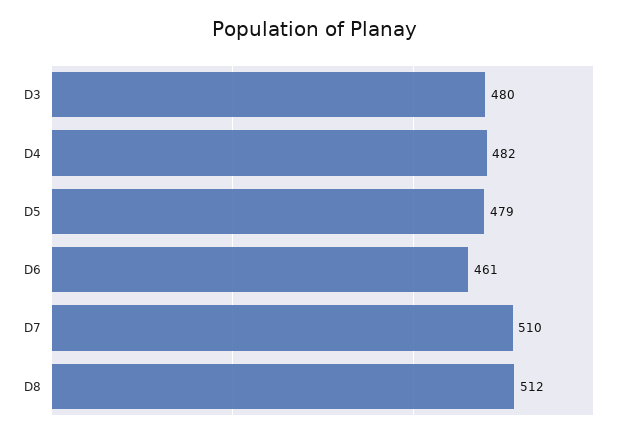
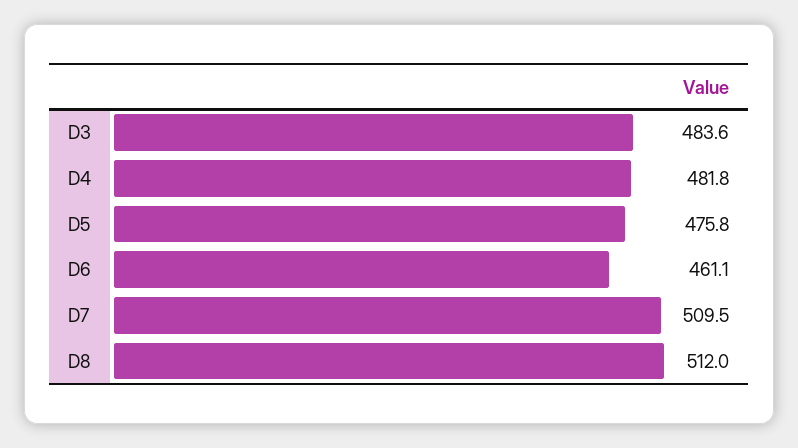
  {
-   "D3": 480,
+   "D3": 483.6,
    "D4": 481.8,
-   "D5": 479,
+   "D5": 475.8,
    "D6": 461.1,
    "D7": 509.5,
    "D8": 512
  }

